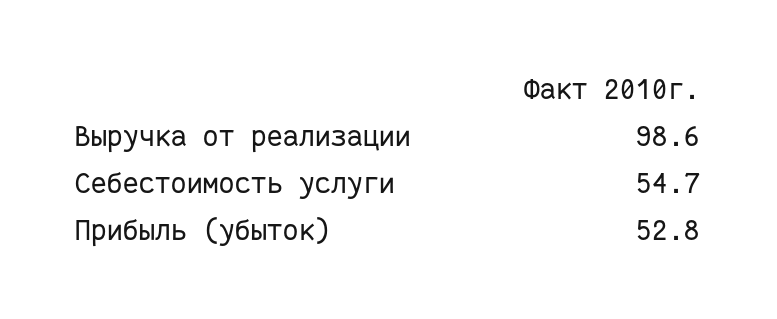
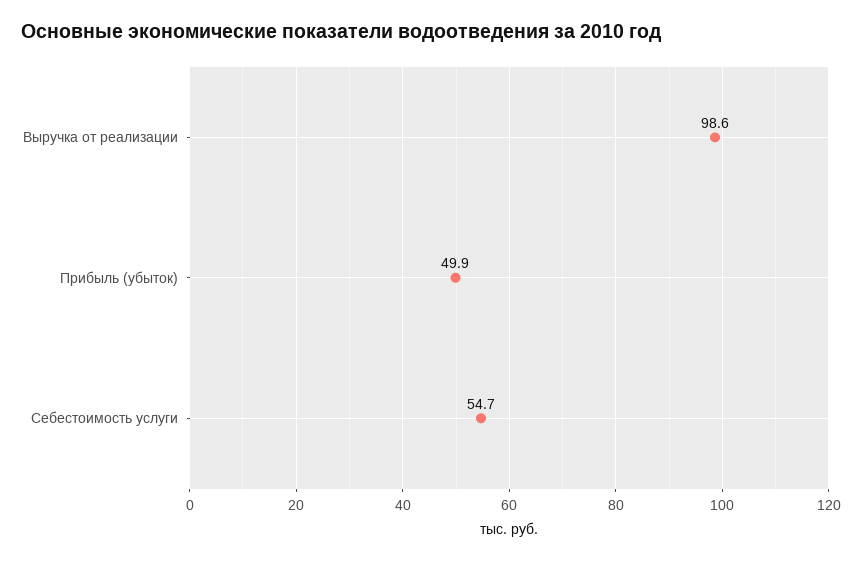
  {
    "Выручка от реализации": 98.6,
    "Себестоимость услуги": 54.7,
-   "Прибыль (убыток)": 52.8
+   "Прибыль (убыток)": 49.9
  }

